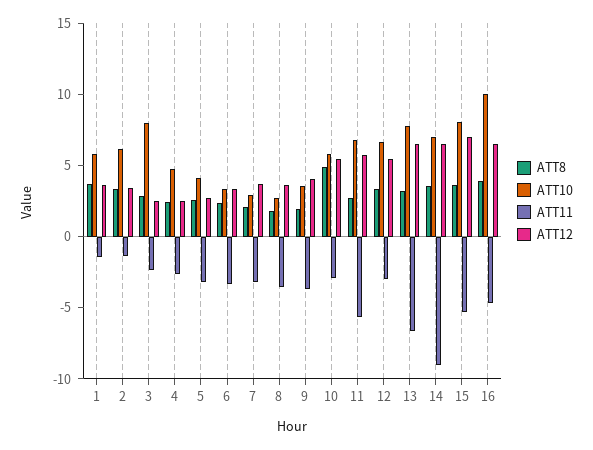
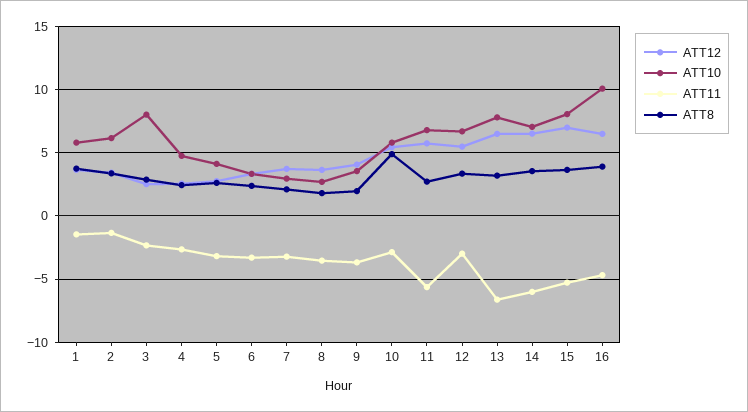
  {
    "ATT8": {
      "1": 3.5,
      "2": 3.5,
      "3": 3,
      "4": 2.5,
      "5": 2.5,
      "6": 2.5,
      "7": 2,
      "8": 2,
      "9": 2,
      "10": 5,
      "11": 2.5,
      "12": 3.5,
      "13": 3,
      "14": 3.5,
      "15": 3.5,
      "16": 4
    },
    "ATT10": {
      "1": 6,
      "2": 6,
      "3": 8,
      "4": 4.5,
      "5": 4,
      "6": 3.5,
      "7": 3,
      "8": 2.5,
      "9": 3.5,
      "10": 6,
      "11": 7,
      "12": 6.5,
      "13": 8,
      "14": 7,
      "15": 8,
      "16": 10
    },
    "ATT11": {
      "1": -1.5,
      "2": -1.5,
      "3": -2.5,
      "4": -2.5,
      "5": -3,
      "6": -3.5,
      "7": -3,
      "8": -3.5,
      "9": -3.5,
      "10": -3,
      "11": -5.5,
      "12": -3,
      "13": -6.5,
-     "14": -9,
+     "14": -6,
      "15": -5.5,
      "16": -4.5
    },
    "ATT12": {
      "1": 3.5,
      "2": 3.5,
      "3": 2.5,
      "4": 2.5,
      "5": 2.5,
      "6": 3.5,
      "7": 3.5,
      "8": 3.5,
      "9": 4,
      "10": 5.5,
      "11": 5.5,
      "12": 5.5,
      "13": 6.5,
      "14": 6.5,
      "15": 7,
      "16": 6.5
    }
  }

